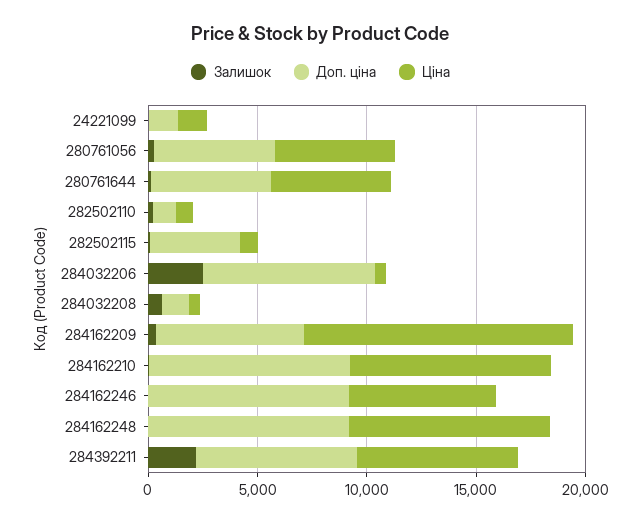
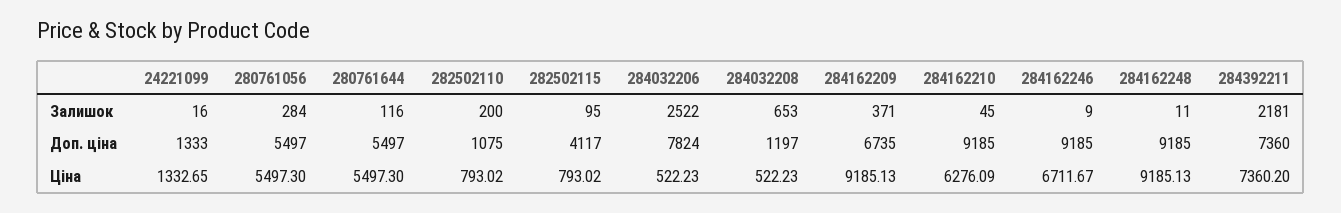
  {
    "Залишок": {
      "24221099": 16,
      "280761056": 284,
      "280761644": 116,
      "282502110": 200,
      "282502115": 95,
      "284032206": 2522,
      "284032208": 653,
      "284162209": 371,
      "284162210": 45,
      "284162246": 9,
      "284162248": 11,
      "284392211": 2181
    },
    "Доп. ціна": {
      "24221099": 1333,
      "280761056": 5497,
      "280761644": 5497,
      "282502110": 1075,
      "282502115": 4117,
      "284032206": 7824,
      "284032208": 1197,
      "284162209": 6735,
      "284162210": 9185,
      "284162246": 9185,
      "284162248": 9185,
      "284392211": 7360
    },
    "Ціна": {
      "24221099": 1332.65,
      "280761056": 5497.3,
      "280761644": 5497.3,
      "282502110": 793.02,
      "282502115": 793.02,
      "284032206": 522.23,
      "284032208": 522.23,
-     "284162209": 12000,
+     "284162209": 9185.13,
-     "284162210": 9000,
+     "284162210": 6276.09,
      "284162246": 6711.67,
      "284162248": 9185.13,
      "284392211": 7360.2
    }
  }

